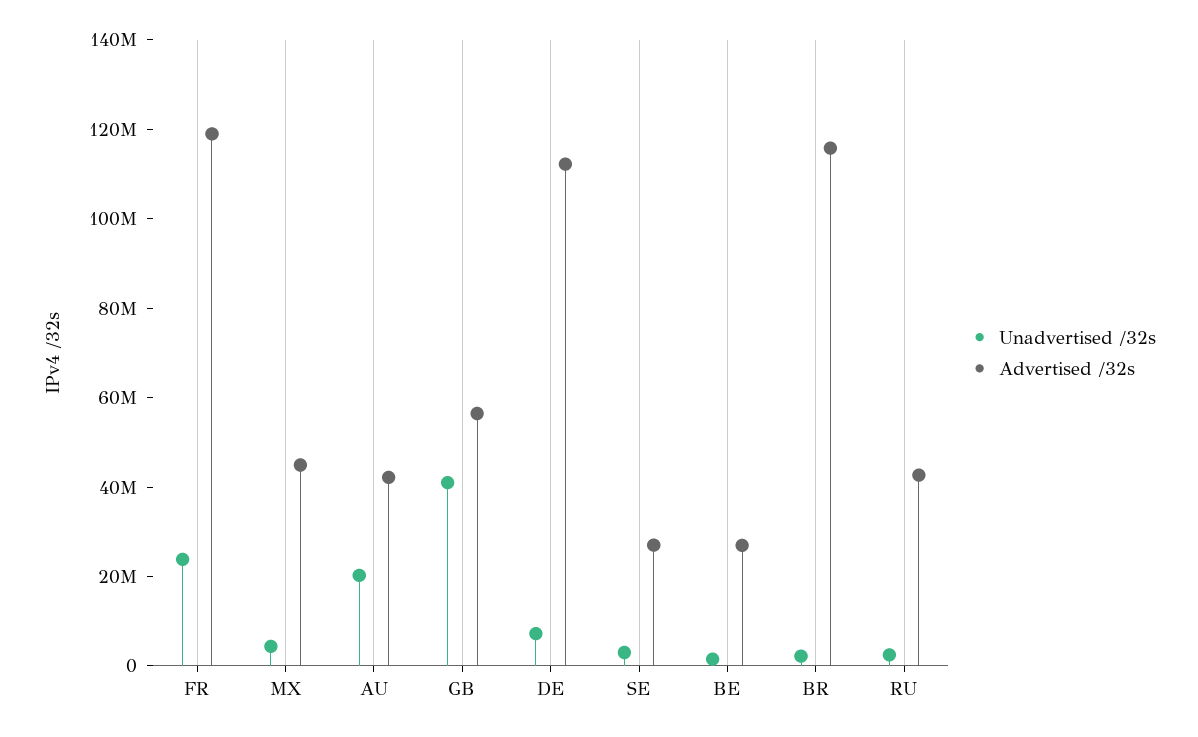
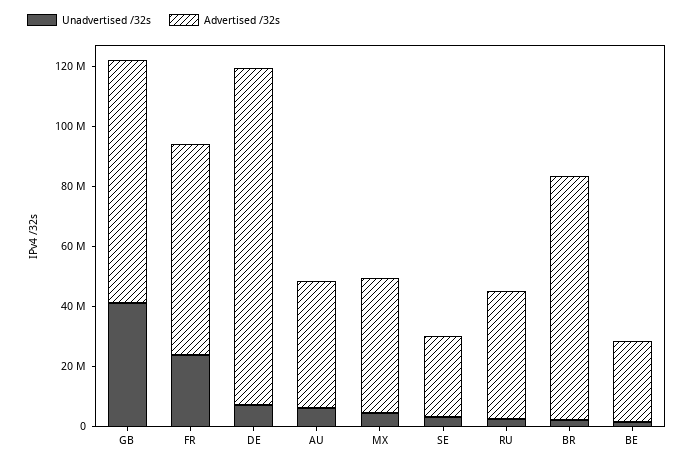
  {
    "Unadvertised /32s": {
      "FR": 25000000,
      "MX": 5000000,
-     "AU": 20000000,
+     "AU": 5000000,
      "GB": 40000000,
      "DE": 5000000,
      "SE": 5000000,
      "BE": 0,
      "BR": 0,
      "RU": 0
    },
    "Advertised /32s": {
-     "FR": 120000000,
+     "FR": 70000000,
      "MX": 45000000,
      "AU": 40000000,
-     "GB": 55000000,
+     "GB": 80000000,
      "DE": 110000000,
      "SE": 25000000,
      "BE": 25000000,
-     "BR": 115000000,
+     "BR": 80000000,
      "RU": 45000000
    }
  }

